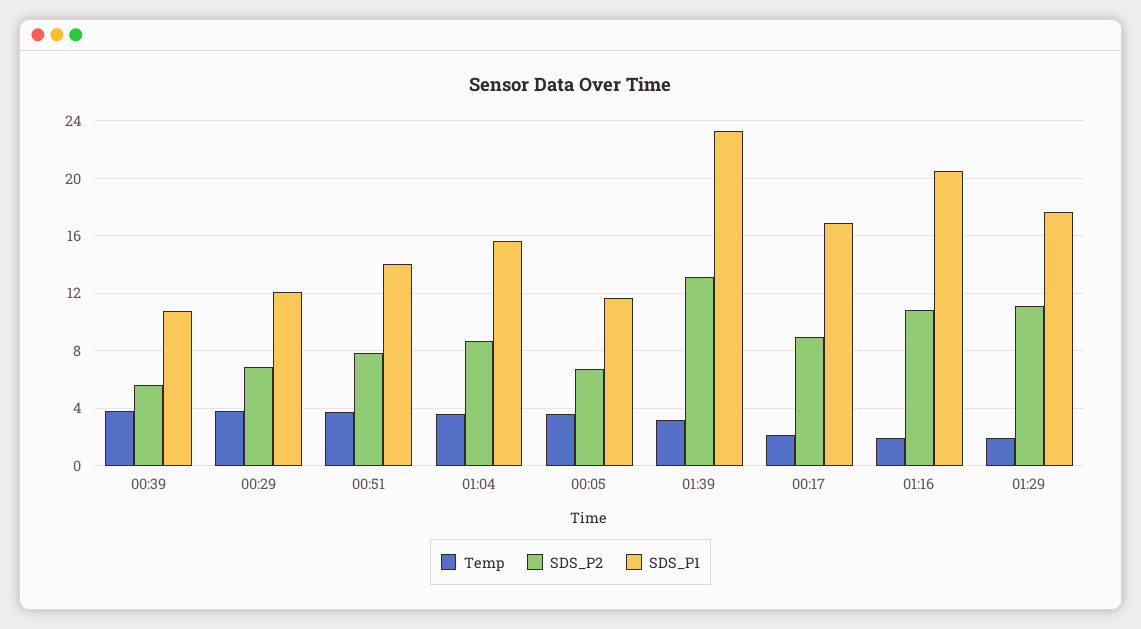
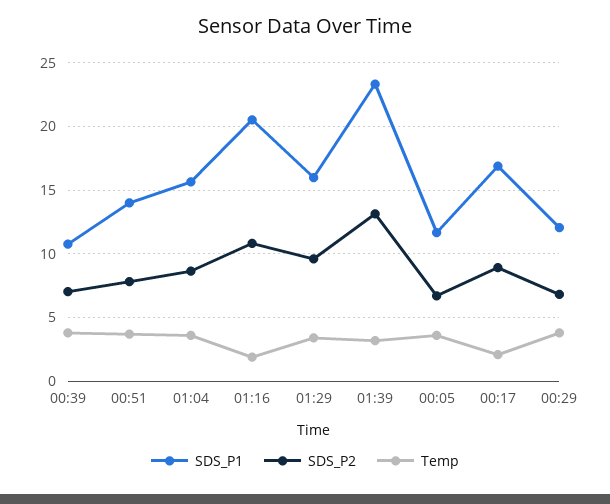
  {
    "Temp": {
      "00:39": 4,
      "00:29": 4,
      "00:51": 3.5,
      "01:04": 3.5,
      "00:05": 3.5,
      "01:39": 3,
      "00:17": 2,
      "01:16": 2,
-     "01:29": 2
+     "01:29": 3.5
    },
    "SDS_P2": {
-     "00:39": 5.5,
+     "00:39": 7,
      "00:29": 7,
      "00:51": 8,
      "01:04": 8.5,
      "00:05": 6.5,
      "01:39": 13,
      "00:17": 9,
      "01:16": 11,
-     "01:29": 11
+     "01:29": 9.5
    },
    "SDS_P1": {
      "00:39": 11,
      "00:29": 12,
      "00:51": 14,
      "01:04": 15.5,
      "00:05": 11.5,
      "01:39": 23.5,
      "00:17": 17,
      "01:16": 20.5,
-     "01:29": 17.5
+     "01:29": 16
    }
  }

